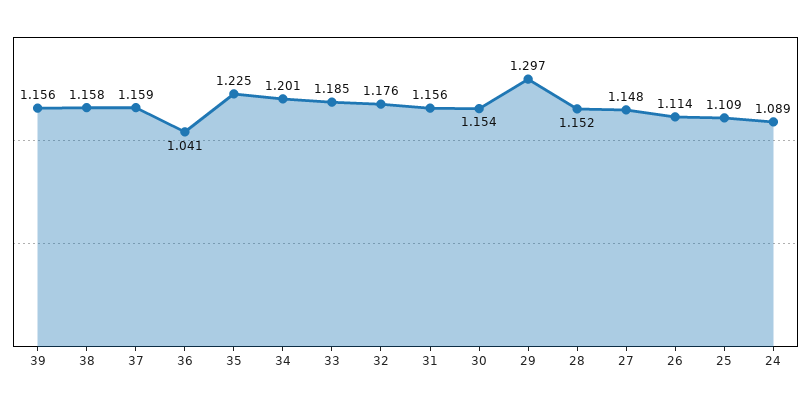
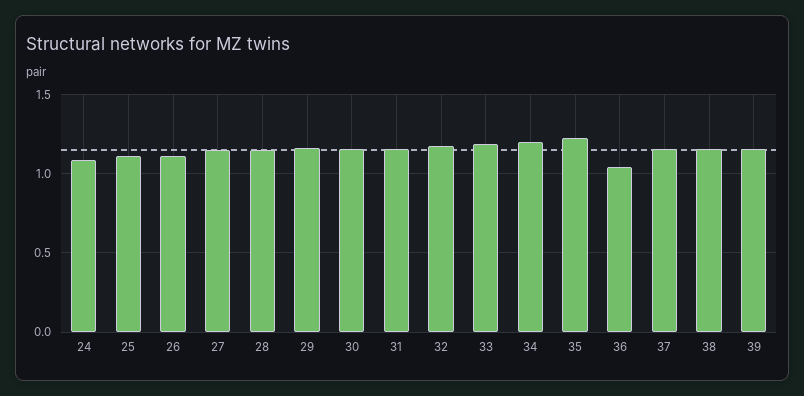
  {
    "39": 1.156,
    "38": 1.158,
    "37": 1.159,
    "36": 1.041,
    "35": 1.225,
    "34": 1.201,
    "33": 1.185,
    "32": 1.176,
    "31": 1.156,
    "30": 1.154,
-   "29": 1.297,
+   "29": 1.15,
    "28": 1.152,
    "27": 1.148,
    "26": 1.114,
    "25": 1.109,
    "24": 1.089
  }

